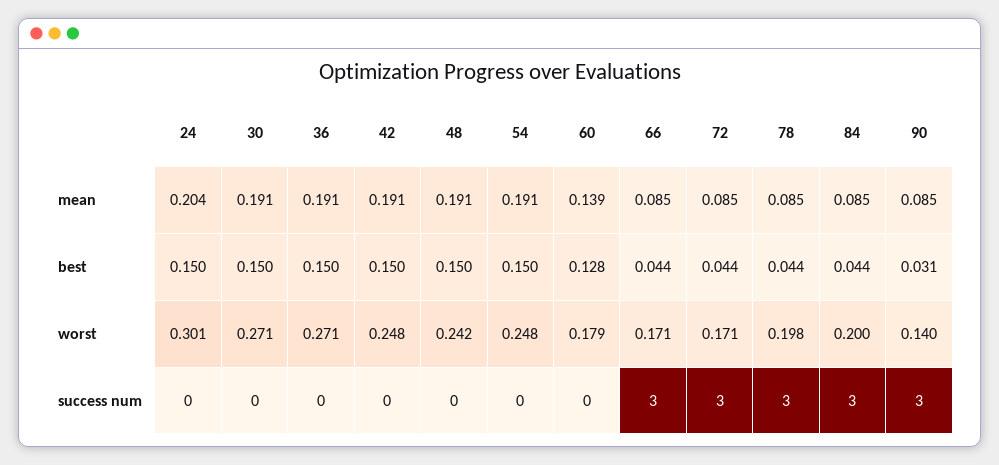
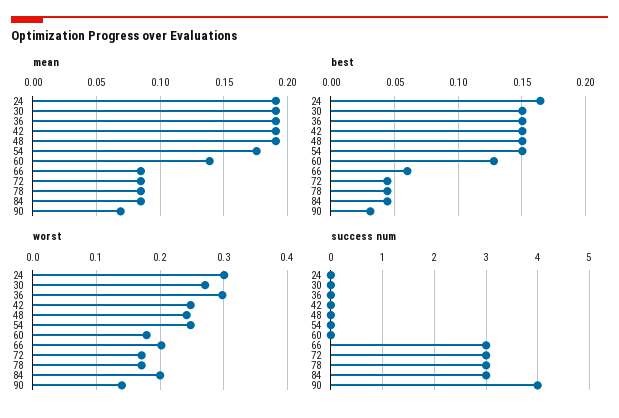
  {
    "mean": {
-     "24": 0.204,
+     "24": 0.19,
      "30": 0.191,
      "36": 0.191,
      "42": 0.191,
      "48": 0.191,
-     "54": 0.191,
+     "54": 0.175,
      "60": 0.139,
      "66": 0.085,
      "72": 0.085,
      "78": 0.085,
      "84": 0.085,
-     "90": 0.085
+     "90": 0.07
    },
    "best": {
-     "24": 0.15,
+     "24": 0.165,
      "30": 0.15,
      "36": 0.15,
      "42": 0.15,
      "48": 0.15,
      "54": 0.15,
      "60": 0.128,
-     "66": 0.044,
+     "66": 0.06,
      "72": 0.044,
      "78": 0.044,
      "84": 0.044,
      "90": 0.031
    },
    "worst": {
      "24": 0.301,
      "30": 0.271,
-     "36": 0.271,
+     "36": 0.3,
      "42": 0.248,
      "48": 0.242,
      "54": 0.248,
      "60": 0.179,
-     "66": 0.171,
+     "66": 0.2,
      "72": 0.171,
-     "78": 0.198,
+     "78": 0.17,
      "84": 0.2,
      "90": 0.14
    },
    "success num": {
      "24": 0,
      "30": 0,
      "36": 0,
      "42": 0,
      "48": 0,
      "54": 0,
      "60": 0,
      "66": 3,
      "72": 3,
      "78": 3,
      "84": 3,
-     "90": 3
+     "90": 4
    }
  }

